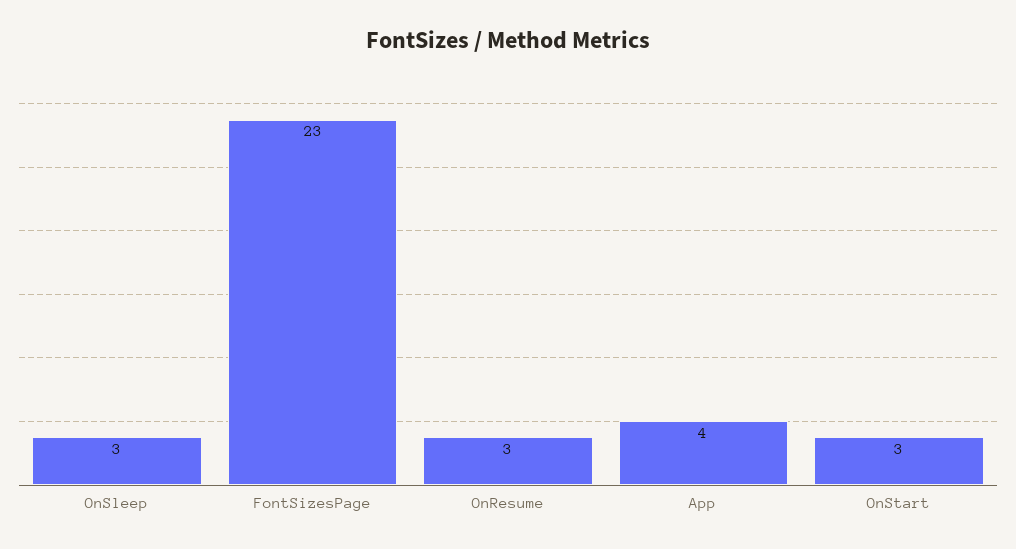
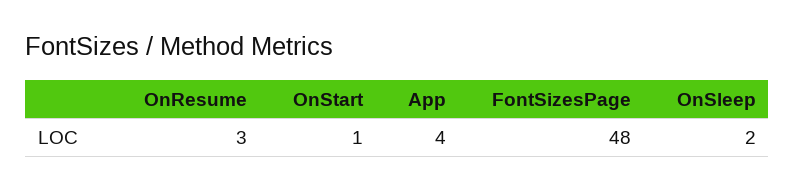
  {
-   "OnSleep": 3,
+   "OnSleep": 2,
-   "FontSizesPage": 23,
+   "FontSizesPage": 48,
    "OnResume": 3,
    "App": 4,
-   "OnStart": 3
+   "OnStart": 1
  }

